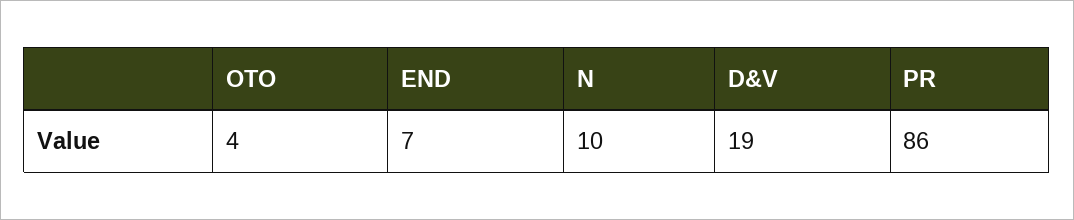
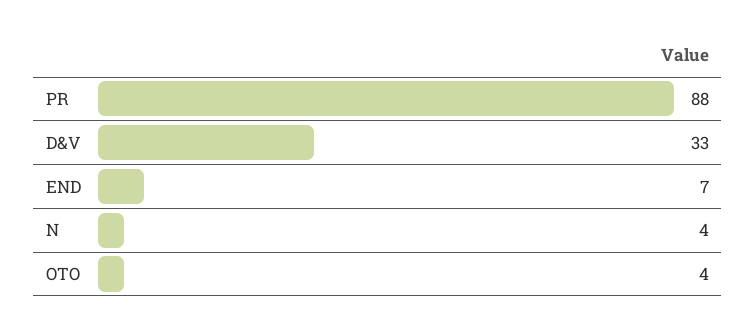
  {
    "OTO": 4,
    "END": 7,
-   "N": 10,
+   "N": 4,
-   "D&V": 19,
+   "D&V": 33,
-   "PR": 86
+   "PR": 88
  }

